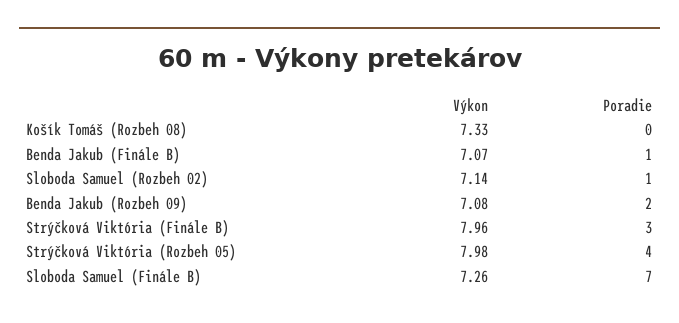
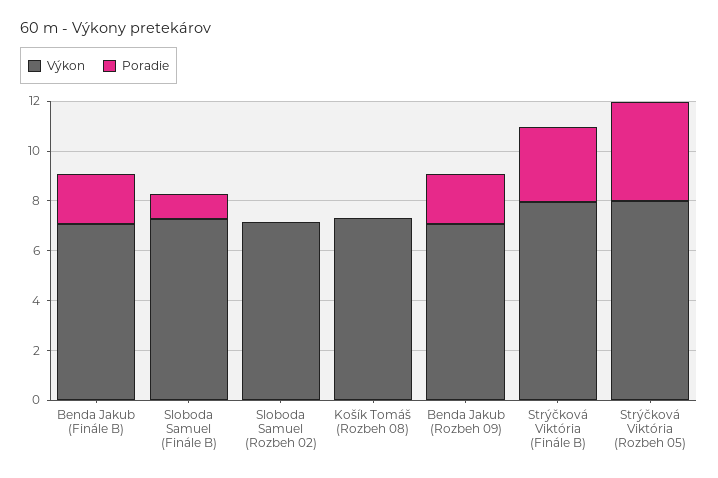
  {
    "Výkon": {
      "Košík Tomáš (Rozbeh 08)": 7.33,
      "Benda Jakub (Finále B)": 7.07,
      "Sloboda Samuel (Rozbeh 02)": 7.14,
      "Benda Jakub (Rozbeh 09)": 7.08,
      "Strýčková Viktória (Finále B)": 7.96,
      "Strýčková Viktória (Rozbeh 05)": 7.98,
      "Sloboda Samuel (Finále B)": 7.26
    },
    "Poradie": {
      "Košík Tomáš (Rozbeh 08)": 0,
-     "Benda Jakub (Finále B)": 1,
+     "Benda Jakub (Finále B)": 2,
-     "Sloboda Samuel (Rozbeh 02)": 1,
+     "Sloboda Samuel (Rozbeh 02)": 0,
      "Benda Jakub (Rozbeh 09)": 2,
      "Strýčková Viktória (Finále B)": 3,
      "Strýčková Viktória (Rozbeh 05)": 4,
-     "Sloboda Samuel (Finále B)": 7
+     "Sloboda Samuel (Finále B)": 1
    }
  }

